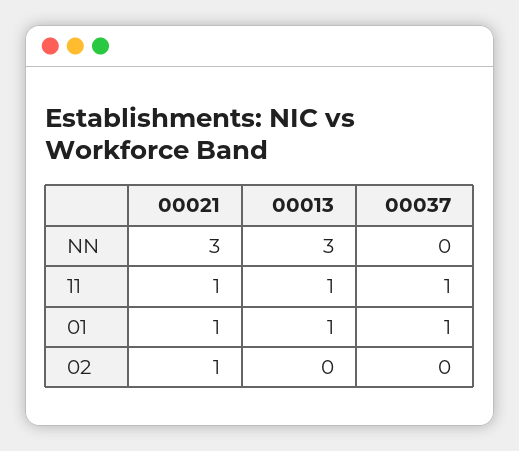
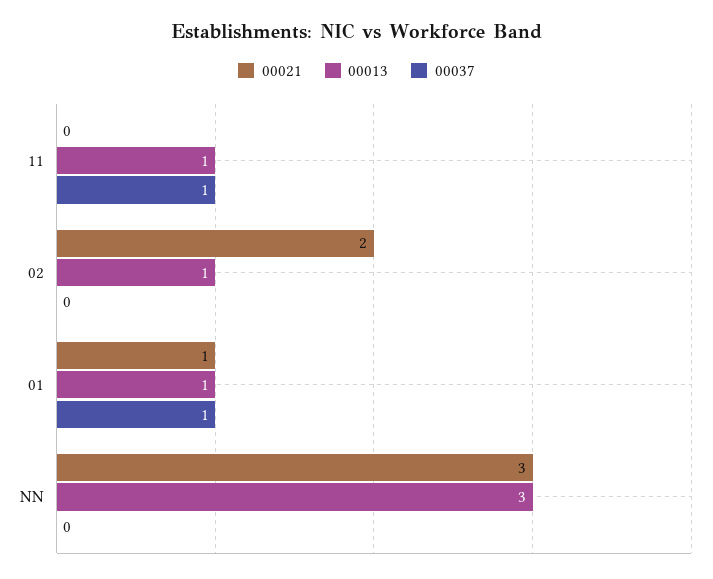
  {
    "00021": {
      "NN": 3,
-     "11": 1,
+     "11": 0,
      "01": 1,
-     "02": 1
+     "02": 2
    },
    "00013": {
      "NN": 3,
      "11": 1,
      "01": 1,
-     "02": 0
+     "02": 1
    },
    "00037": {
      "NN": 0,
      "11": 1,
      "01": 1,
      "02": 0
    }
  }

